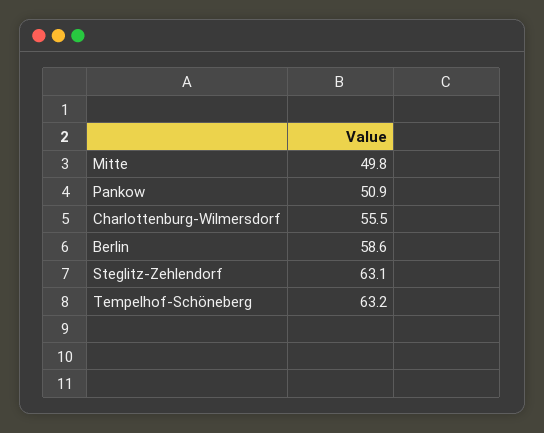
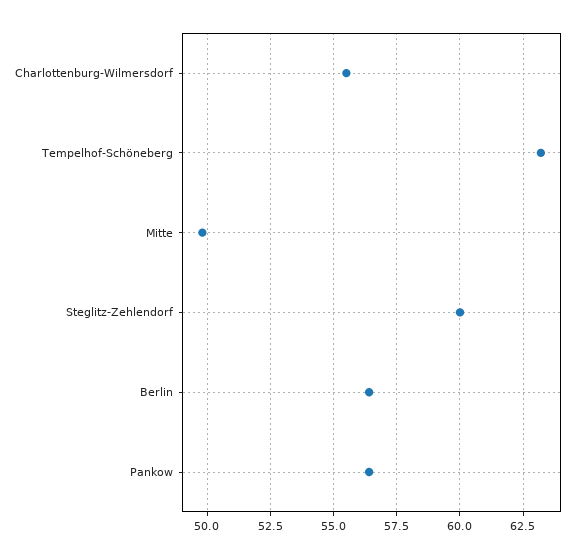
  {
    "Mitte": 49.8,
-   "Pankow": 50.9,
+   "Pankow": 56.5,
    "Charlottenburg-Wilmersdorf": 55.5,
-   "Berlin": 58.6,
+   "Berlin": 56.5,
-   "Steglitz-Zehlendorf": 63.1,
+   "Steglitz-Zehlendorf": 60,
    "Tempelhof-Schöneberg": 63.2
  }

